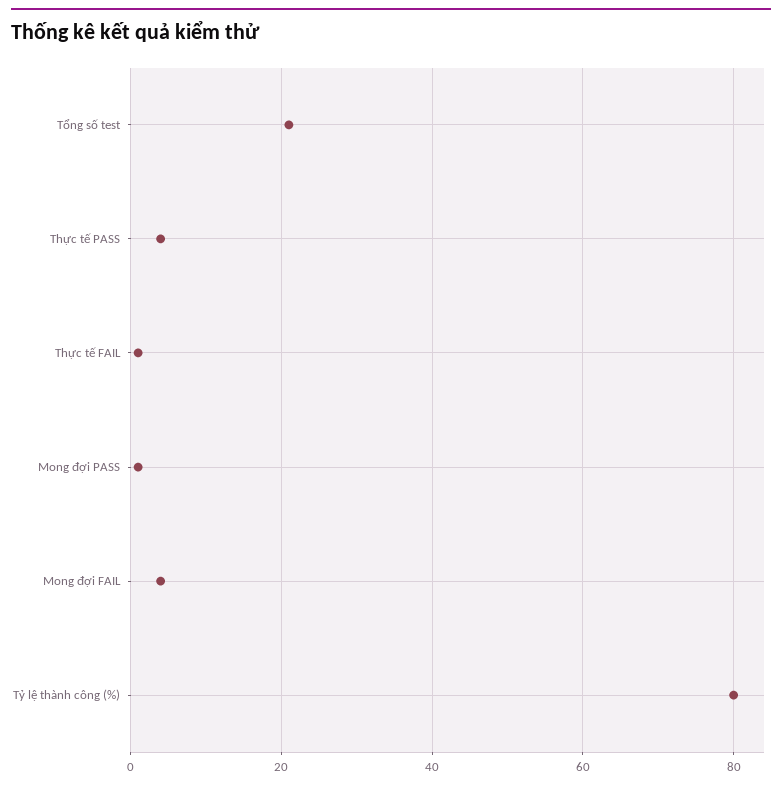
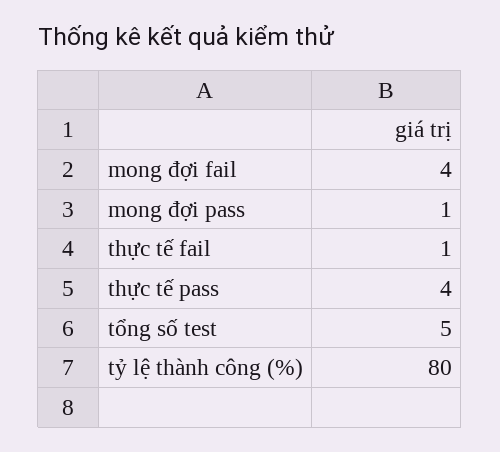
  {
-   "Tổng số test": 20,
+   "Tổng số test": 5,
    "Thực tế PASS": 4,
    "Thực tế FAIL": 1,
    "Mong đợi PASS": 1,
    "Mong đợi FAIL": 4,
    "Tỷ lệ thành công (%)": 80
  }

